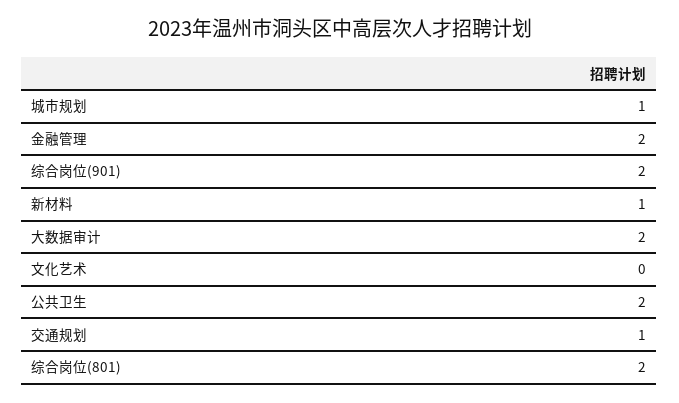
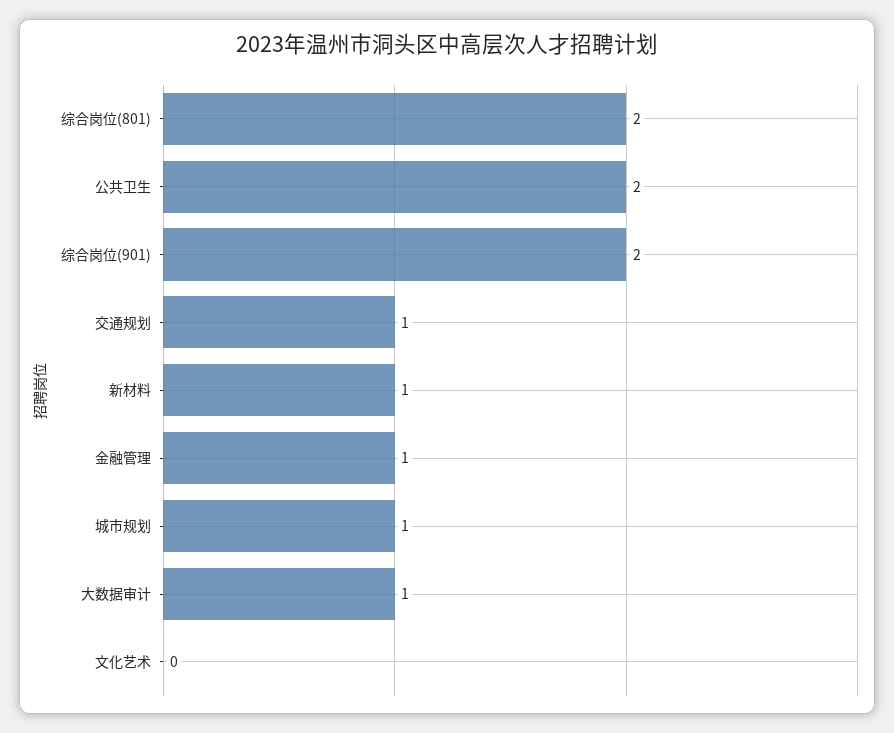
  {
    "城市规划": 1,
-   "金融管理": 2,
+   "金融管理": 1,
    "综合岗位(901)": 2,
    "新材料": 1,
-   "大数据审计": 2,
+   "大数据审计": 1,
    "文化艺术": 0,
    "公共卫生": 2,
    "交通规划": 1,
    "综合岗位(801)": 2
  }

